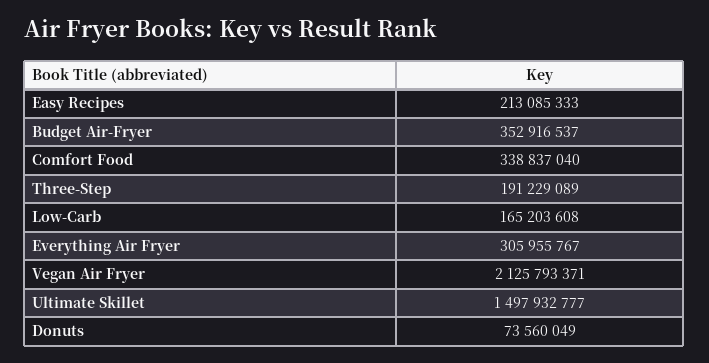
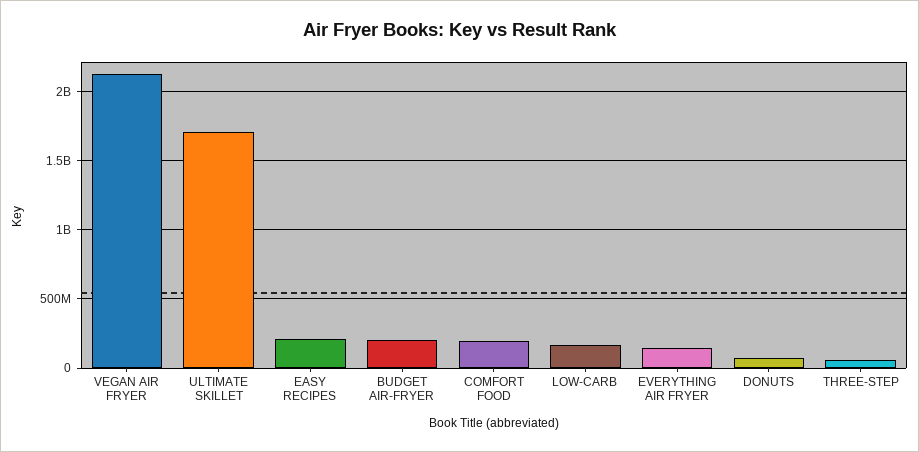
  {
    "Easy Recipes": 213085333,
-   "Budget Air-Fryer": 352916537,
+   "Budget Air-Fryer": 200000000,
-   "Comfort Food": 338837040,
+   "Comfort Food": 200000000,
-   "Three-Step": 191229089,
+   "Three-Step": 50000000,
    "Low-Carb": 165203608,
-   "Everything Air Fryer": 305955767,
+   "Everything Air Fryer": 150000000,
    "Vegan Air Fryer": 2125793371,
-   "Ultimate Skillet": 1497932777,
+   "Ultimate Skillet": 1700000000,
    "Donuts": 73560049
  }

